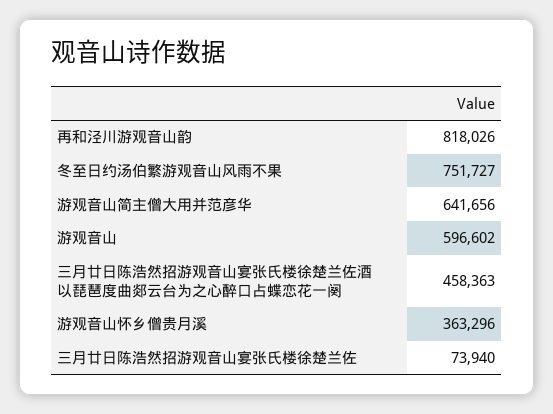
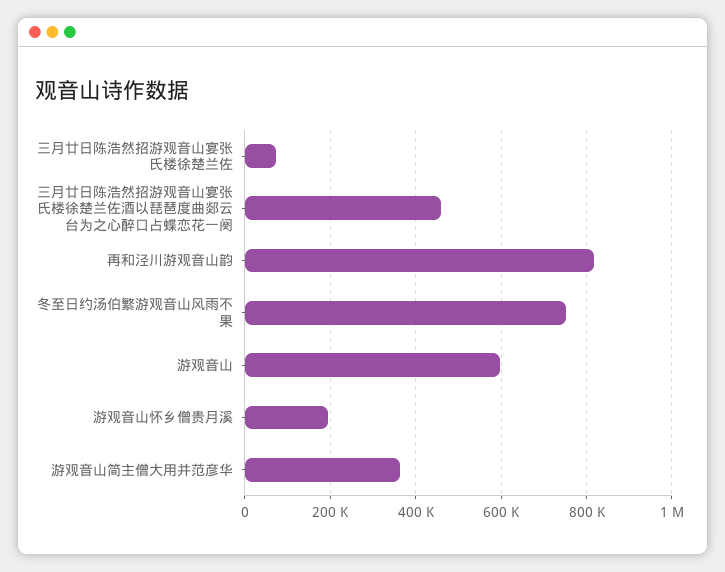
  {
    "再和泾川游观音山韵": 818026,
    "冬至日约汤伯繁游观音山风雨不果": 751727,
-   "游观音山简主僧大用并范彦华": 641656,
+   "游观音山简主僧大用并范彦华": 360000,
    "游观音山": 596602,
    "三月廿日陈浩然招游观音山宴张氏楼徐楚兰佐酒以琵琶度曲郯云台为之心醉口占蝶恋花一阕": 458363,
-   "游观音山怀乡僧贵月溪": 363296,
+   "游观音山怀乡僧贵月溪": 200000,
    "三月廿日陈浩然招游观音山宴张氏楼徐楚兰佐": 73940
  }

